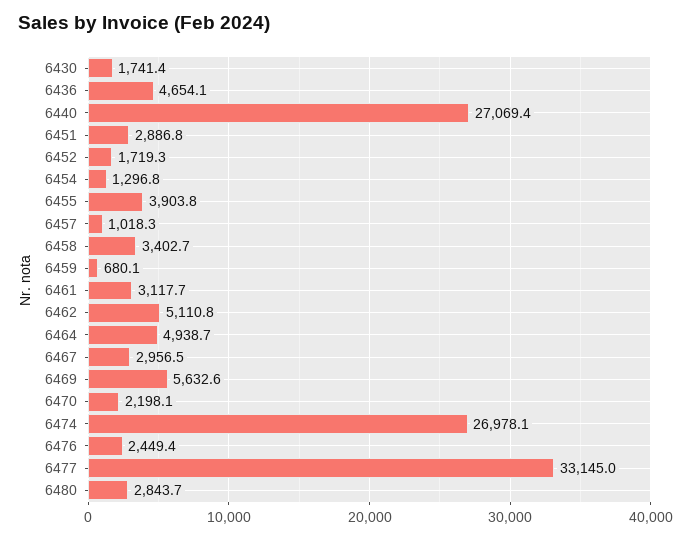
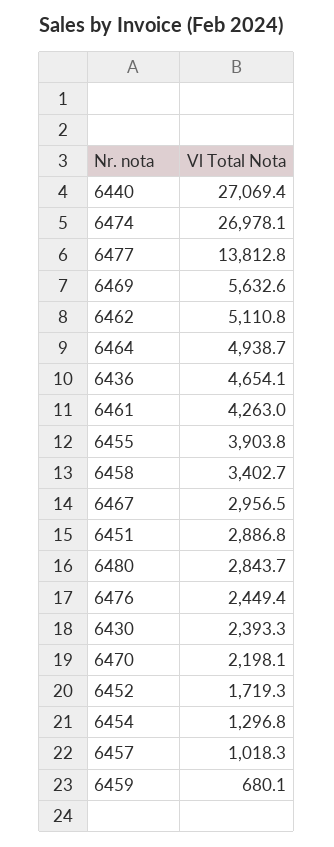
  {
-   "6430": 1741.4,
+   "6430": 2393.3,
    "6436": 4654.1,
    "6440": 27069.4,
    "6451": 2886.8,
    "6452": 1719.3,
    "6454": 1296.8,
    "6455": 3903.8,
    "6457": 1018.3,
    "6458": 3402.7,
    "6459": 680.1,
-   "6461": 3117.7,
+   "6461": 4263,
    "6462": 5110.8,
    "6464": 4938.7,
    "6467": 2956.5,
    "6469": 5632.6,
    "6470": 2198.1,
    "6474": 26978.1,
    "6476": 2449.4,
-   "6477": 33145,
+   "6477": 13812.8,
    "6480": 2843.7
  }

